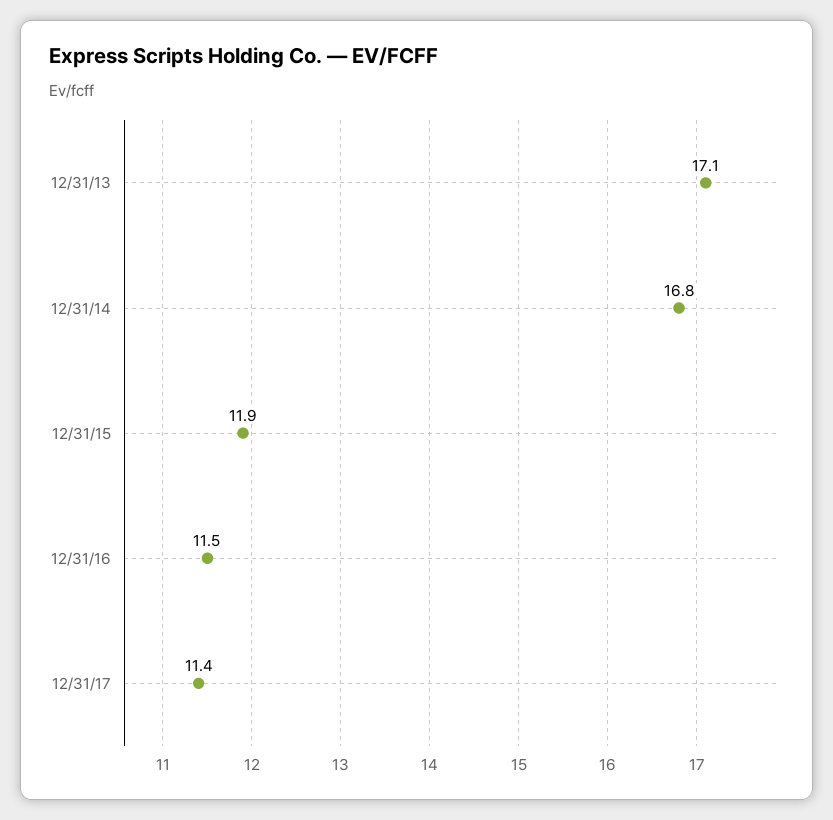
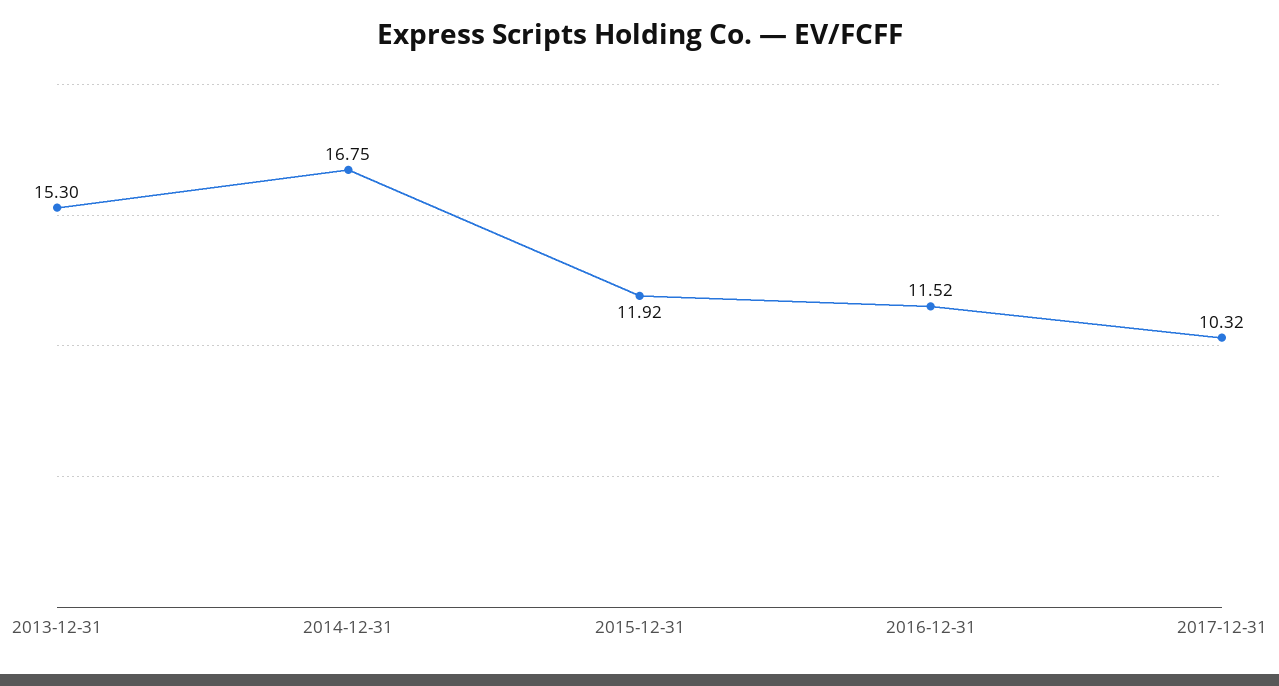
  {
-   "12/31/13": 17.1,
+   "12/31/13": 15.3,
    "12/31/14": 16.75,
    "12/31/15": 11.92,
    "12/31/16": 11.52,
-   "12/31/17": 11.4
+   "12/31/17": 10.32
  }

